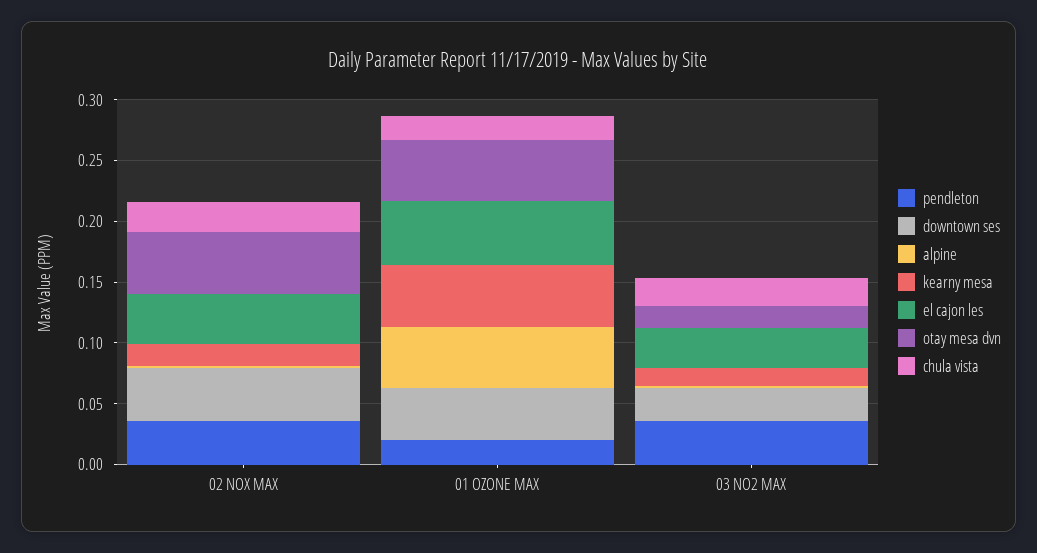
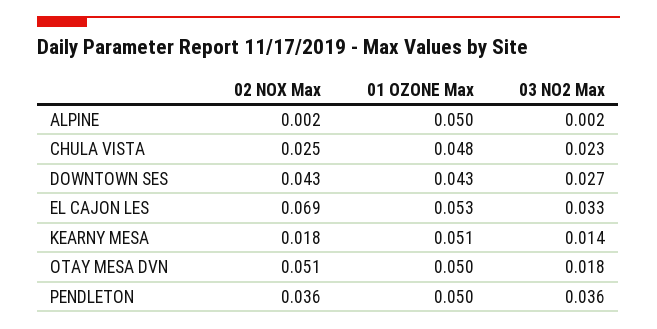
  {
    "pendleton": {
      "02 NOX MAX": 0.036,
-     "01 OZONE MAX": 0.02,
+     "01 OZONE MAX": 0.05,
      "03 NO2 MAX": 0.036
    },
    "downtown ses": {
      "02 NOX MAX": 0.043,
      "01 OZONE MAX": 0.043,
      "03 NO2 MAX": 0.027
    },
    "alpine": {
      "02 NOX MAX": 0.002,
      "01 OZONE MAX": 0.05,
      "03 NO2 MAX": 0.002
    },
    "kearny mesa": {
      "02 NOX MAX": 0.018,
      "01 OZONE MAX": 0.051,
      "03 NO2 MAX": 0.014
    },
    "el cajon les": {
-     "02 NOX MAX": 0.04,
+     "02 NOX MAX": 0.069,
      "01 OZONE MAX": 0.053,
      "03 NO2 MAX": 0.033
    },
    "otay mesa dvn": {
      "02 NOX MAX": 0.051,
      "01 OZONE MAX": 0.05,
      "03 NO2 MAX": 0.018
    },
    "chula vista": {
      "02 NOX MAX": 0.025,
-     "01 OZONE MAX": 0.02,
+     "01 OZONE MAX": 0.048,
      "03 NO2 MAX": 0.023
    }
  }

